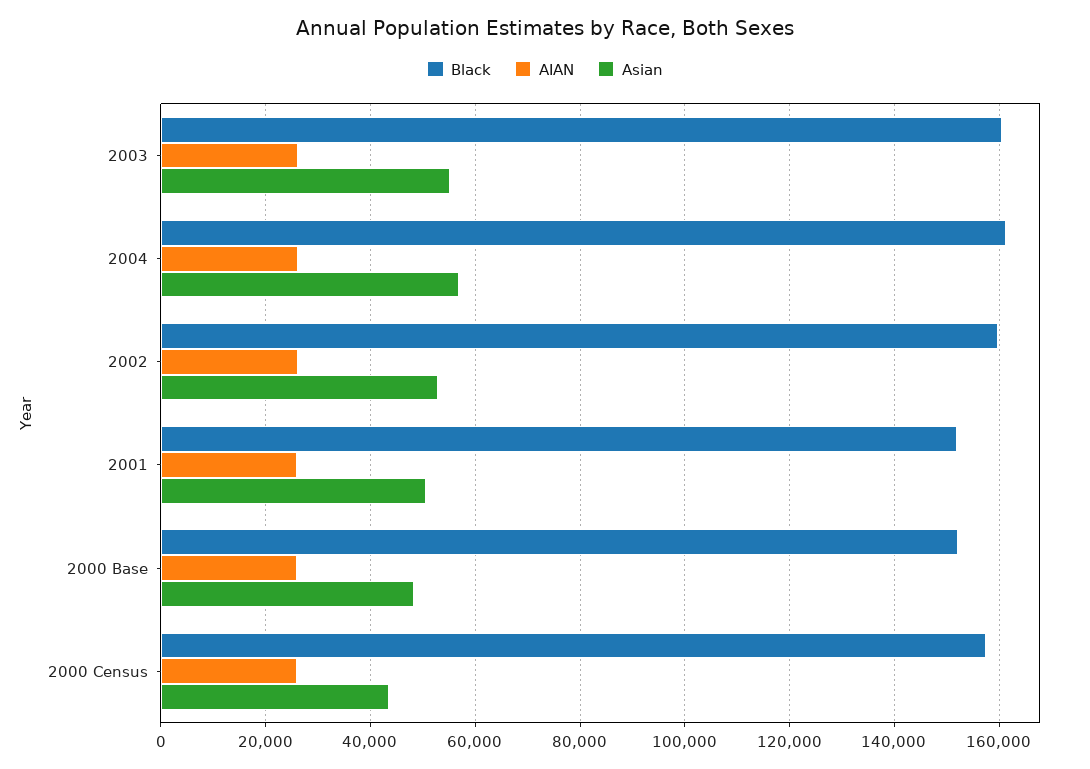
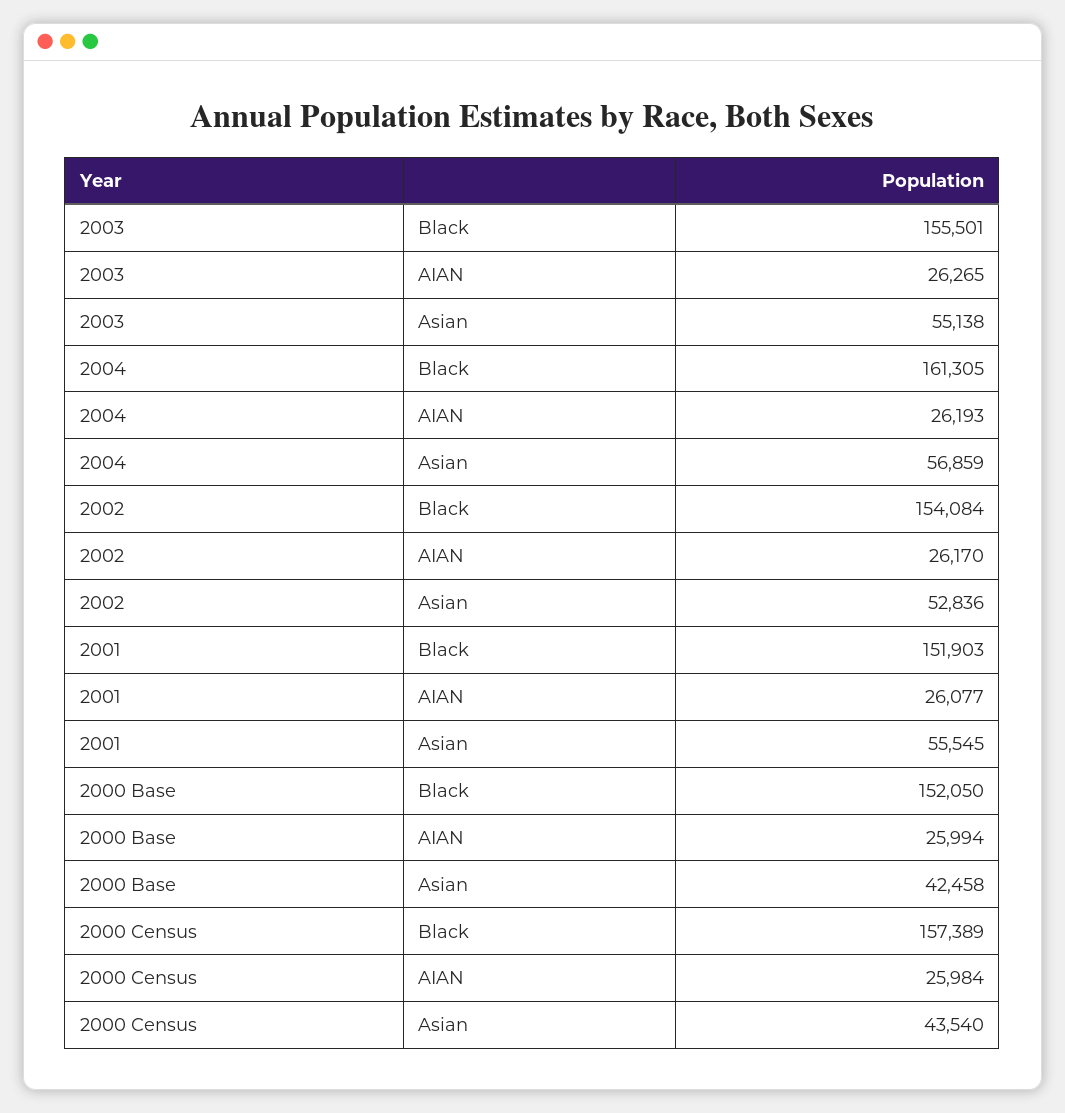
  {
    "Black": {
-     "2003": 160000,
+     "2003": 155501,
      "2004": 161305,
-     "2002": 160000,
+     "2002": 154084,
      "2001": 151903,
      "2000 Base": 152050,
      "2000 Census": 157389
    },
    "AIAN": {
      "2003": 26265,
      "2004": 26193,
      "2002": 26170,
      "2001": 26077,
      "2000 Base": 25994,
      "2000 Census": 25984
    },
    "Asian": {
      "2003": 55138,
      "2004": 56859,
      "2002": 52836,
-     "2001": 50000,
+     "2001": 55545,
-     "2000 Base": 48000,
+     "2000 Base": 42458,
      "2000 Census": 43540
    }
  }

